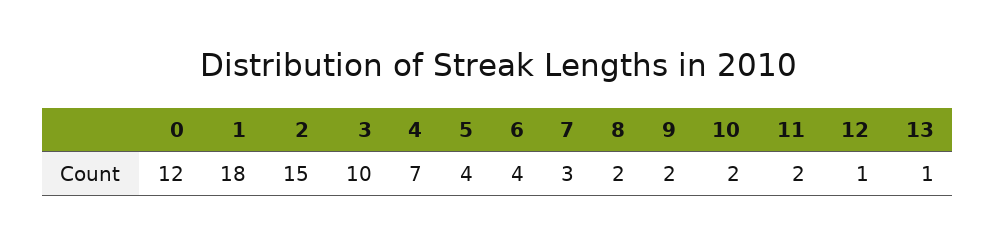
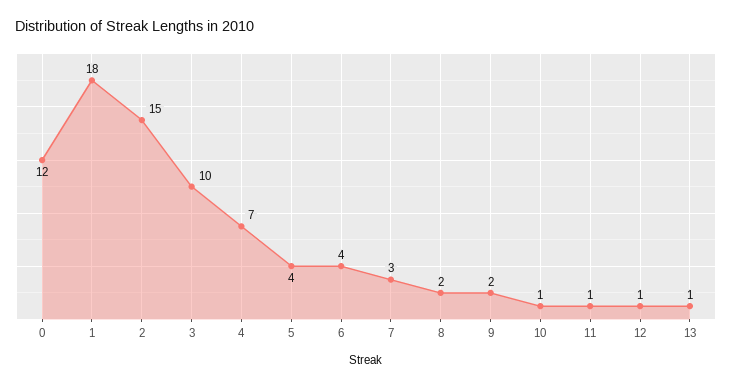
  {
    "0": 12,
    "1": 18,
    "2": 15,
    "3": 10,
    "4": 7,
    "5": 4,
    "6": 4,
    "7": 3,
    "8": 2,
    "9": 2,
-   "10": 2,
+   "10": 1,
-   "11": 2,
+   "11": 1,
    "12": 1,
    "13": 1
  }

